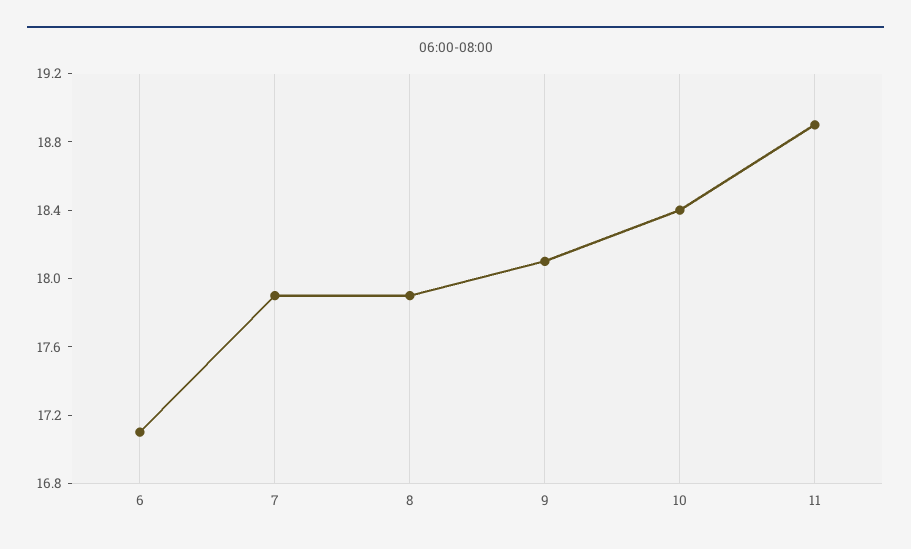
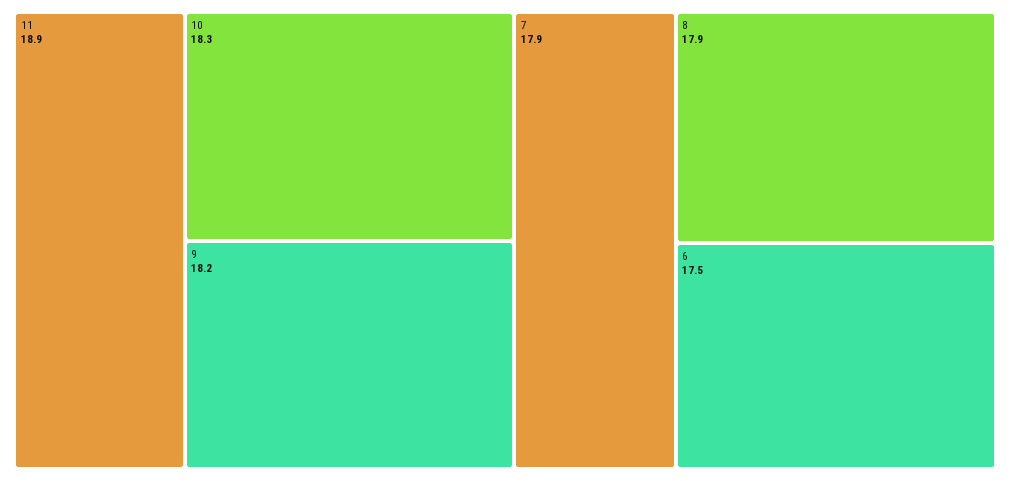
  {
-   "6": 17.1,
+   "6": 17.5,
    "7": 17.9,
    "8": 17.9,
-   "9": 18.1,
+   "9": 18.2,
-   "10": 18.4,
+   "10": 18.3,
    "11": 18.9
  }

